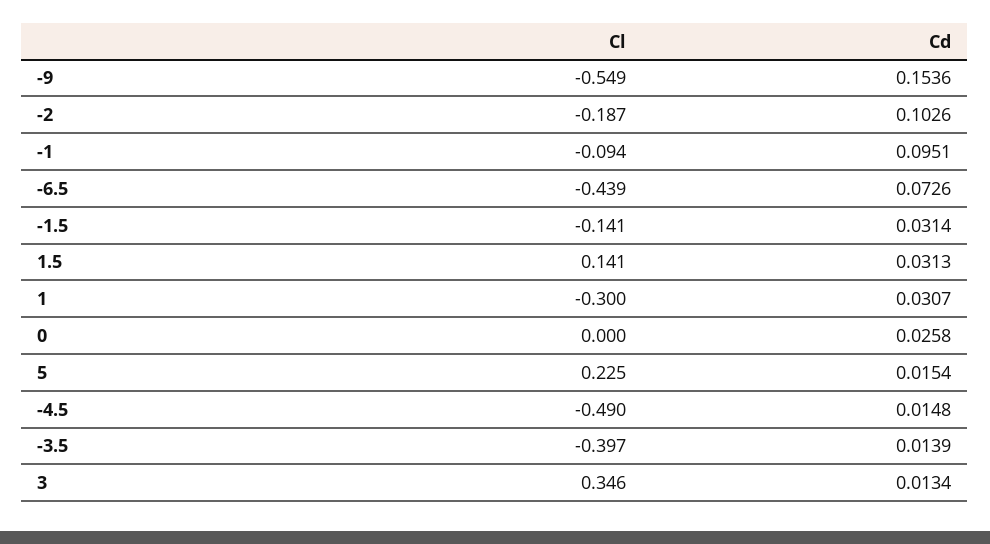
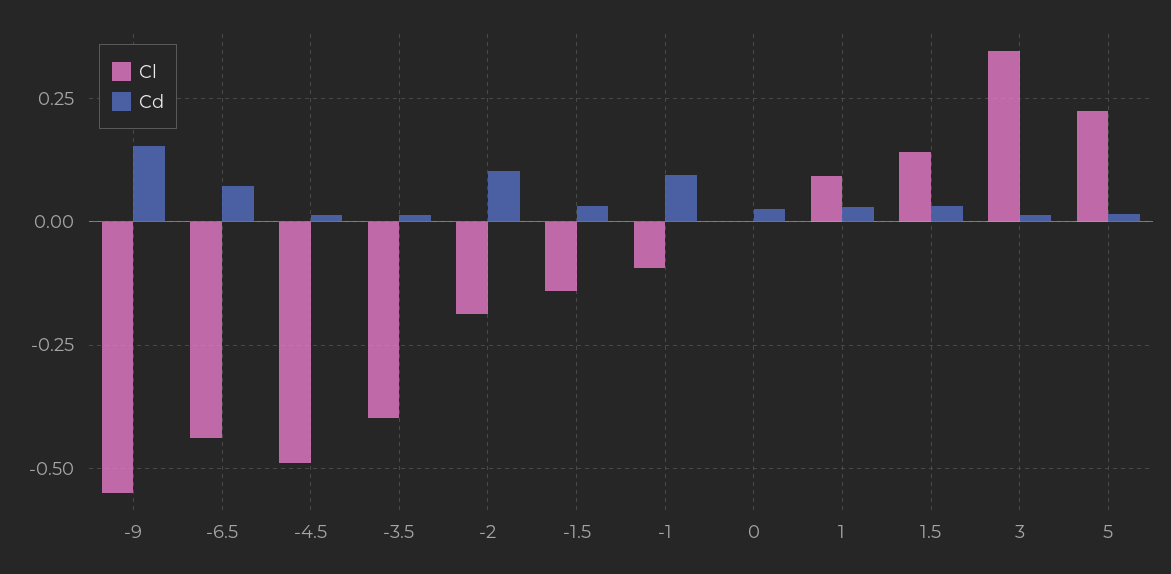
  {
    "Cl": {
      "-9": -0.549,
      "-2": -0.187,
      "-1": -0.094,
      "-6.5": -0.439,
      "-1.5": -0.141,
      "1.5": 0.141,
-     "1": -0.3,
+     "1": 0.1,
      "0": 0,
      "5": 0.225,
      "-4.5": -0.49,
      "-3.5": -0.397,
      "3": 0.346
    },
    "Cd": {
      "-9": 0.1536,
      "-2": 0.1026,
      "-1": 0.0951,
      "-6.5": 0.0726,
      "-1.5": 0.0314,
      "1.5": 0.0313,
      "1": 0.0307,
      "0": 0.0258,
      "5": 0.0154,
      "-4.5": 0.0148,
      "-3.5": 0.0139,
      "3": 0.0134
    }
  }

